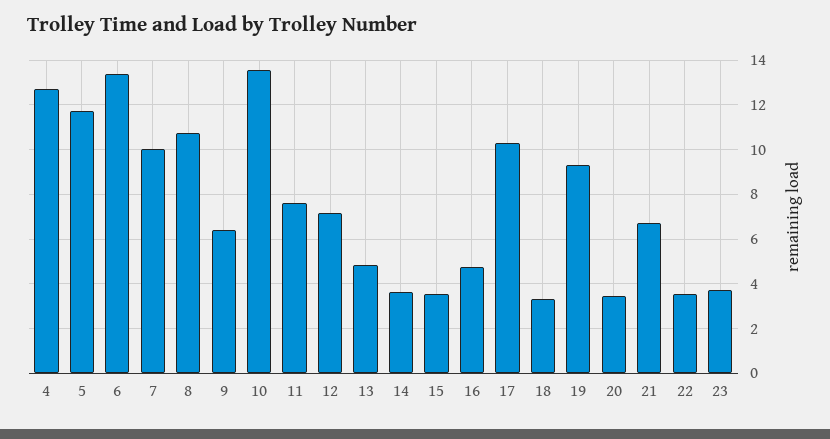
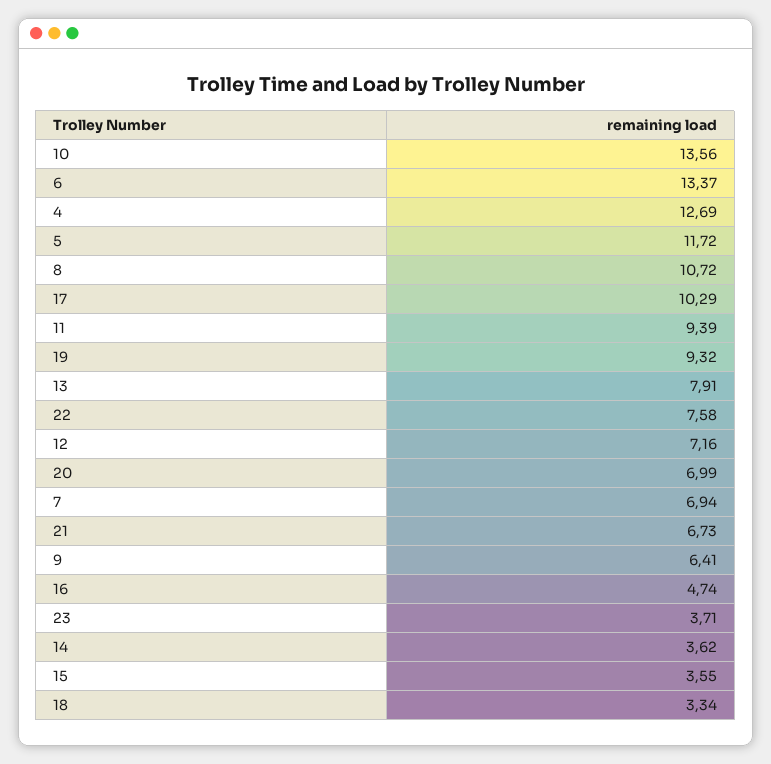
  {
    "4": 12.69,
    "5": 11.72,
    "6": 13.37,
-   "7": 10,
+   "7": 6.94,
    "8": 10.72,
    "9": 6.41,
    "10": 13.56,
-   "11": 7.5,
+   "11": 9.39,
    "12": 7.16,
-   "13": 5,
+   "13": 7.91,
    "14": 3.62,
    "15": 3.55,
    "16": 4.74,
    "17": 10.29,
    "18": 3.34,
    "19": 9.32,
-   "20": 3.5,
+   "20": 6.99,
    "21": 6.73,
-   "22": 3.5,
+   "22": 7.58,
    "23": 3.71
  }

